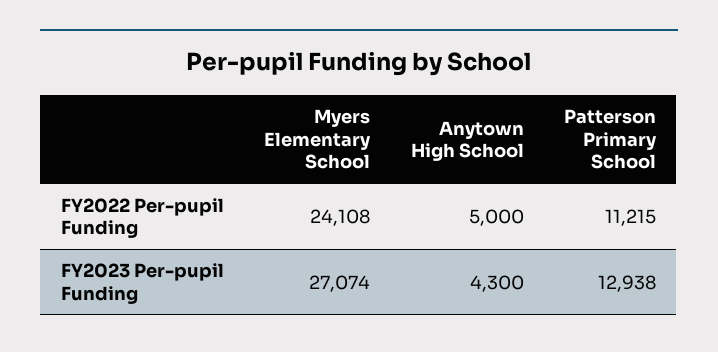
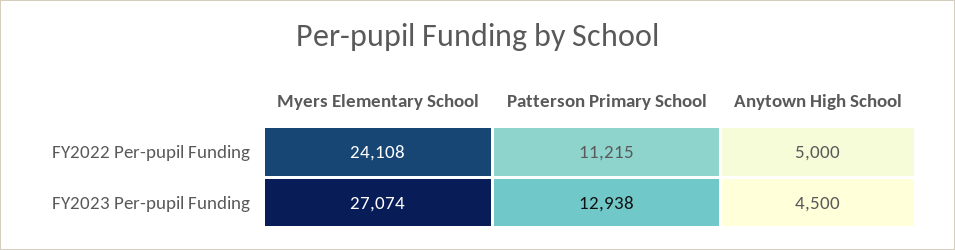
  {
    "Myers Elementary School": {
      "FY2022 Per-pupil Funding": 24108,
      "FY2023 Per-pupil Funding": 27074
    },
    "Anytown High School": {
      "FY2022 Per-pupil Funding": 5000,
-     "FY2023 Per-pupil Funding": 4300
+     "FY2023 Per-pupil Funding": 4500
    },
    "Patterson Primary School": {
      "FY2022 Per-pupil Funding": 11215,
      "FY2023 Per-pupil Funding": 12938
    }
  }

